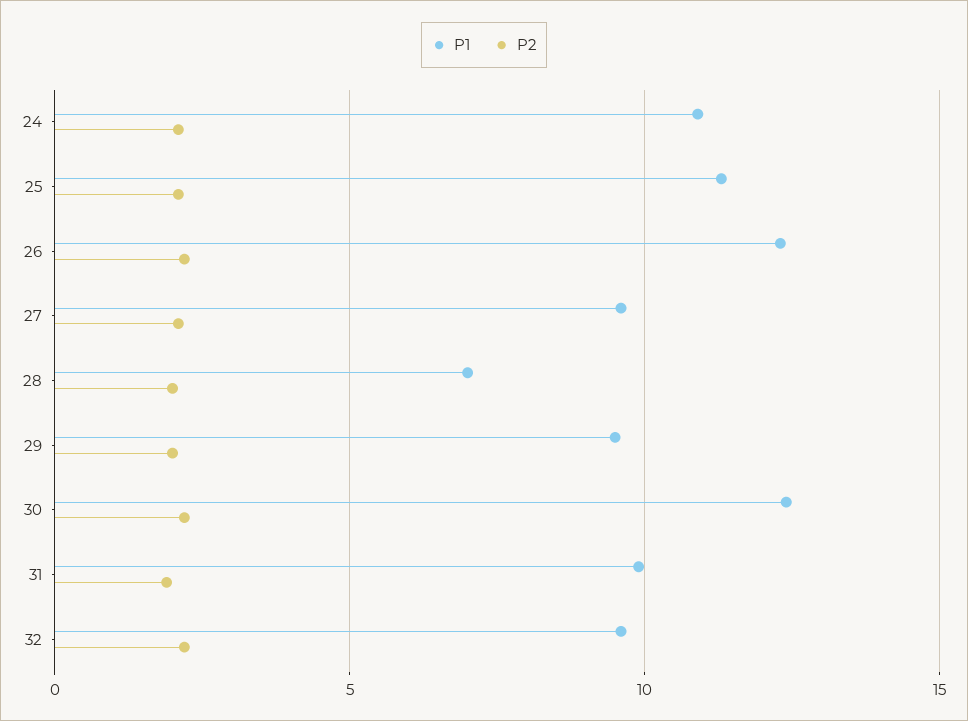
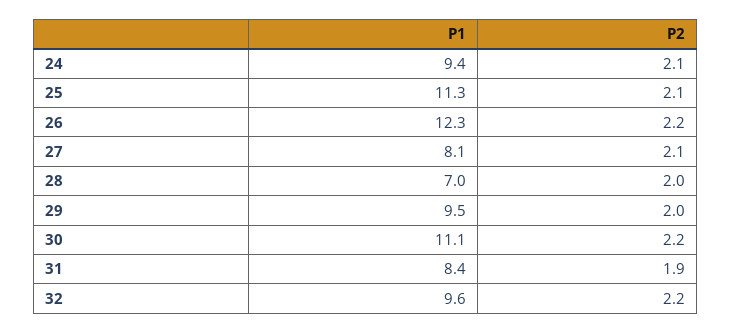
  {
    "P1": {
-     "24": 11,
+     "24": 9.4,
      "25": 11.3,
      "26": 12.3,
-     "27": 9.5,
+     "27": 8.1,
      "28": 7,
      "29": 9.5,
-     "30": 12.5,
+     "30": 11.1,
-     "31": 10,
+     "31": 8.4,
      "32": 9.6
    },
    "P2": {
      "24": 2.1,
      "25": 2.1,
      "26": 2.2,
      "27": 2.1,
      "28": 2,
      "29": 2,
      "30": 2.2,
      "31": 1.9,
      "32": 2.2
    }
  }

